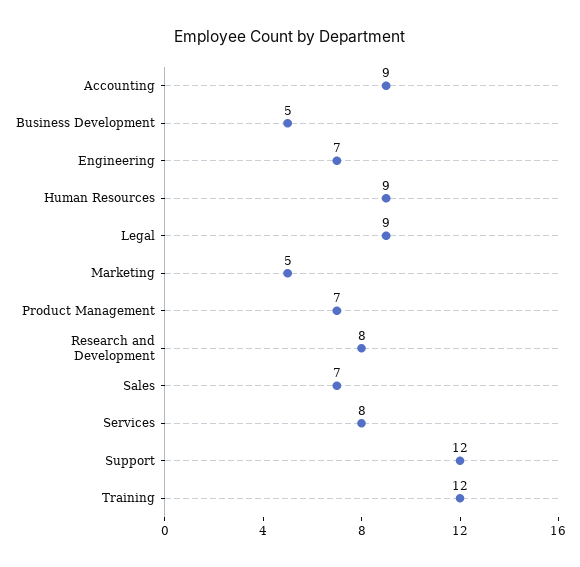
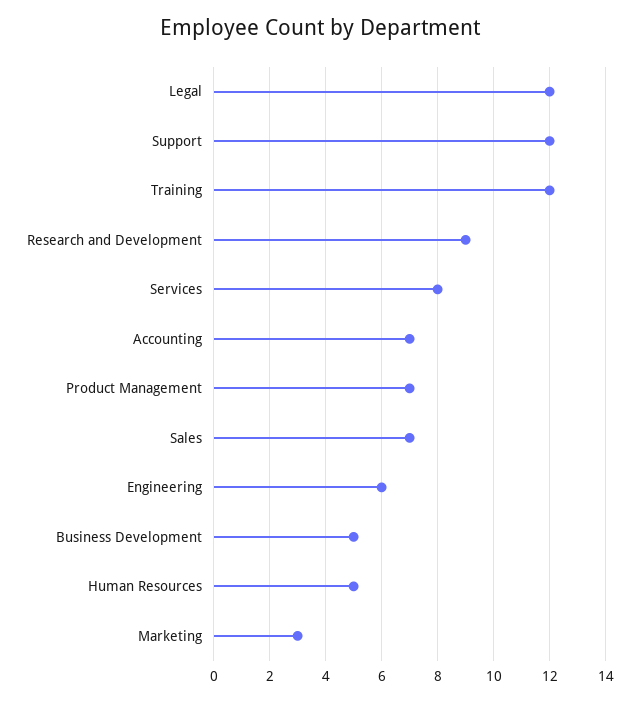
  {
-   "Accounting": 9,
+   "Accounting": 7,
    "Business Development": 5,
-   "Engineering": 7,
+   "Engineering": 6,
-   "Human Resources": 9,
+   "Human Resources": 5,
-   "Legal": 9,
+   "Legal": 12,
-   "Marketing": 5,
+   "Marketing": 3,
    "Product Management": 7,
-   "Research and Development": 8,
+   "Research and Development": 9,
    "Sales": 7,
    "Services": 8,
    "Support": 12,
    "Training": 12
  }

